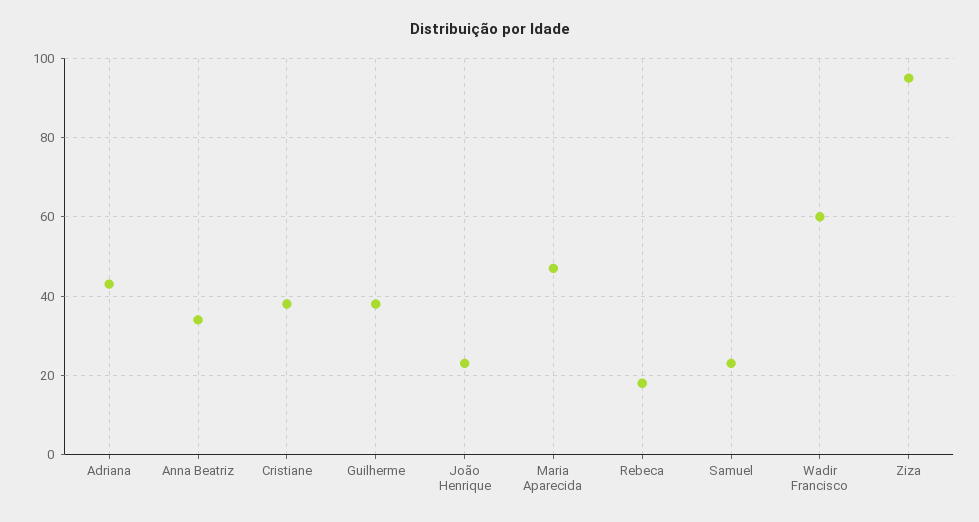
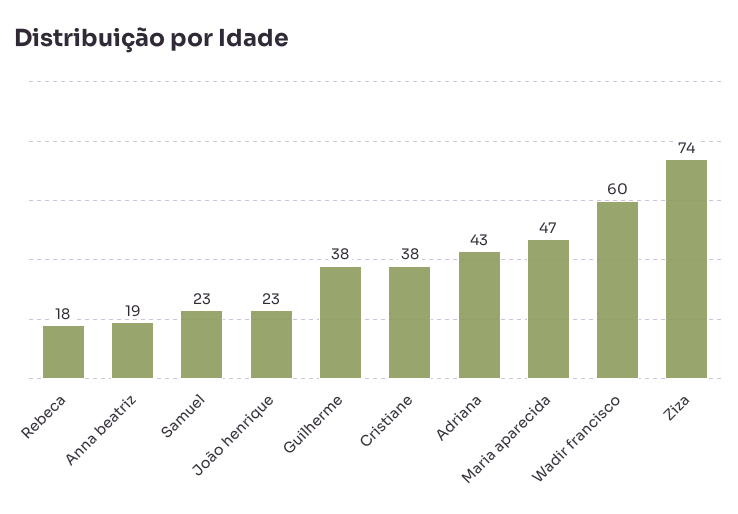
  {
    "Adriana": 43,
-   "Anna Beatriz": 35,
+   "Anna Beatriz": 19,
    "Cristiane": 38,
    "Guilherme": 38,
    "João Henrique": 23,
    "Maria Aparecida": 47,
    "Rebeca": 18,
    "Samuel": 23,
    "Wadir Francisco": 60,
-   "Ziza": 95
+   "Ziza": 74
  }

